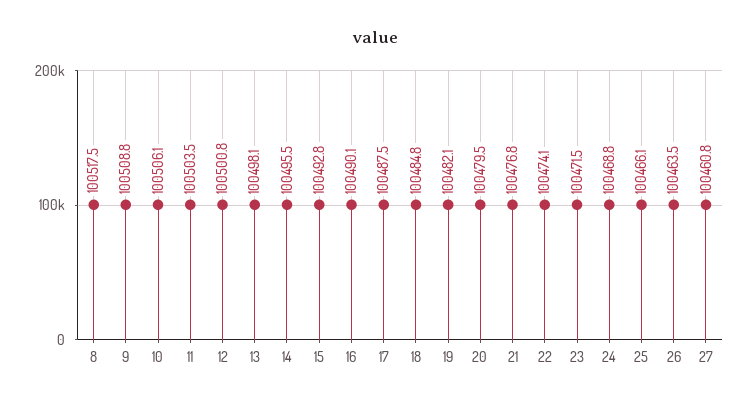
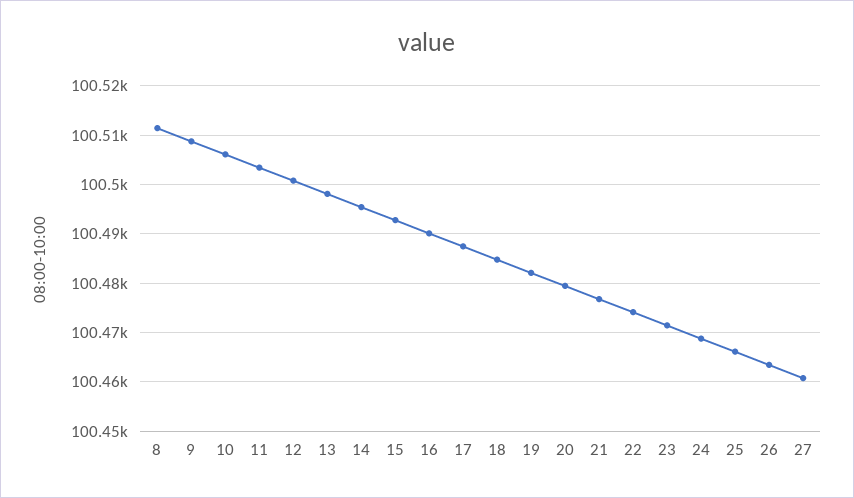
  {
-   "8": 100517.5,
+   "8": 100512,
    "9": 100508.8,
    "10": 100506.1,
    "11": 100503.5,
    "12": 100500.8,
    "13": 100498.1,
    "14": 100495.5,
    "15": 100492.8,
    "16": 100490.1,
    "17": 100487.5,
    "18": 100484.8,
    "19": 100482.1,
    "20": 100479.5,
    "21": 100476.8,
    "22": 100474.1,
    "23": 100471.5,
    "24": 100468.8,
    "25": 100466.1,
    "26": 100463.5,
    "27": 100460.8
  }

